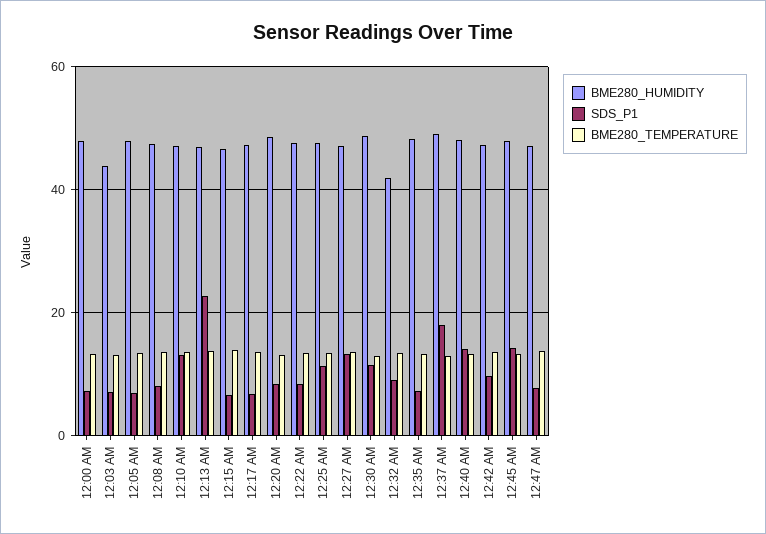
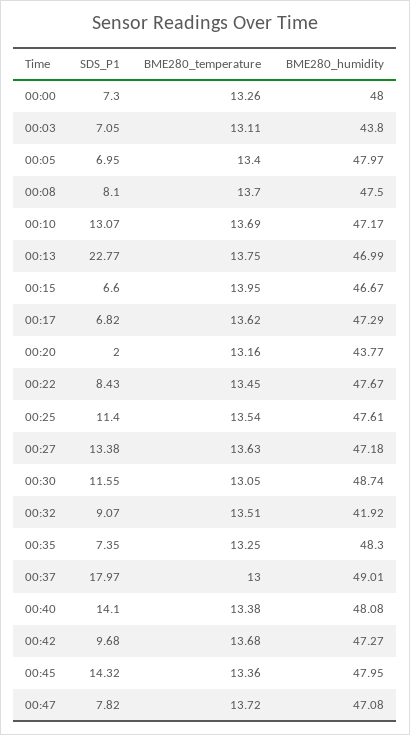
  {
    "BME280_HUMIDITY": {
      "12:00 AM": 48,
      "12:03 AM": 43.8,
      "12:05 AM": 47.97,
      "12:08 AM": 47.5,
      "12:10 AM": 47.17,
      "12:13 AM": 46.99,
      "12:15 AM": 46.67,
      "12:17 AM": 47.29,
-     "12:20 AM": 48,
+     "12:20 AM": 43.77,
      "12:22 AM": 47.67,
      "12:25 AM": 47.61,
      "12:27 AM": 47.18,
      "12:30 AM": 48.74,
      "12:32 AM": 41.92,
      "12:35 AM": 48.3,
      "12:37 AM": 49.01,
      "12:40 AM": 48.08,
      "12:42 AM": 47.27,
      "12:45 AM": 47.95,
      "12:47 AM": 47.08
    },
    "SDS_P1": {
      "12:00 AM": 7.3,
      "12:03 AM": 7.05,
      "12:05 AM": 6.95,
      "12:08 AM": 8.1,
      "12:10 AM": 13.07,
      "12:13 AM": 22.77,
      "12:15 AM": 6.6,
      "12:17 AM": 6.82,
-     "12:20 AM": 8,
+     "12:20 AM": 2,
      "12:22 AM": 8.43,
      "12:25 AM": 11.4,
      "12:27 AM": 13.38,
      "12:30 AM": 11.55,
      "12:32 AM": 9.07,
      "12:35 AM": 7.35,
      "12:37 AM": 17.97,
      "12:40 AM": 14.1,
      "12:42 AM": 9.68,
      "12:45 AM": 14.32,
      "12:47 AM": 7.82
    },
    "BME280_TEMPERATURE": {
      "12:00 AM": 13.26,
      "12:03 AM": 13.11,
      "12:05 AM": 13.4,
      "12:08 AM": 13.7,
      "12:10 AM": 13.69,
      "12:13 AM": 13.75,
      "12:15 AM": 13.95,
      "12:17 AM": 13.62,
      "12:20 AM": 13.16,
      "12:22 AM": 13.45,
      "12:25 AM": 13.54,
      "12:27 AM": 13.63,
      "12:30 AM": 13.05,
      "12:32 AM": 13.51,
      "12:35 AM": 13.25,
      "12:37 AM": 13,
      "12:40 AM": 13.38,
      "12:42 AM": 13.68,
      "12:45 AM": 13.36,
      "12:47 AM": 13.72
    }
  }

